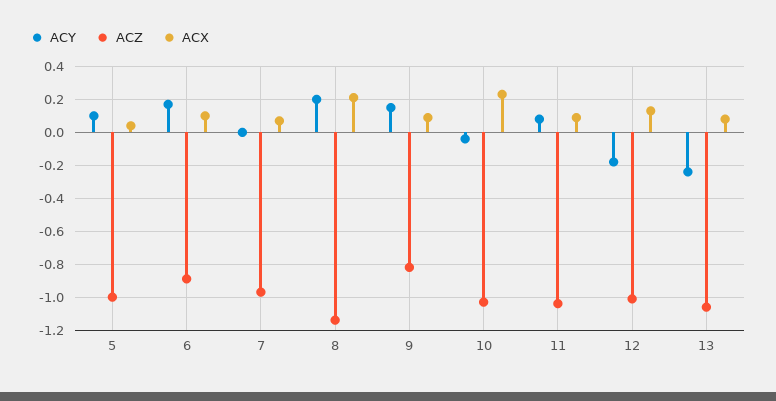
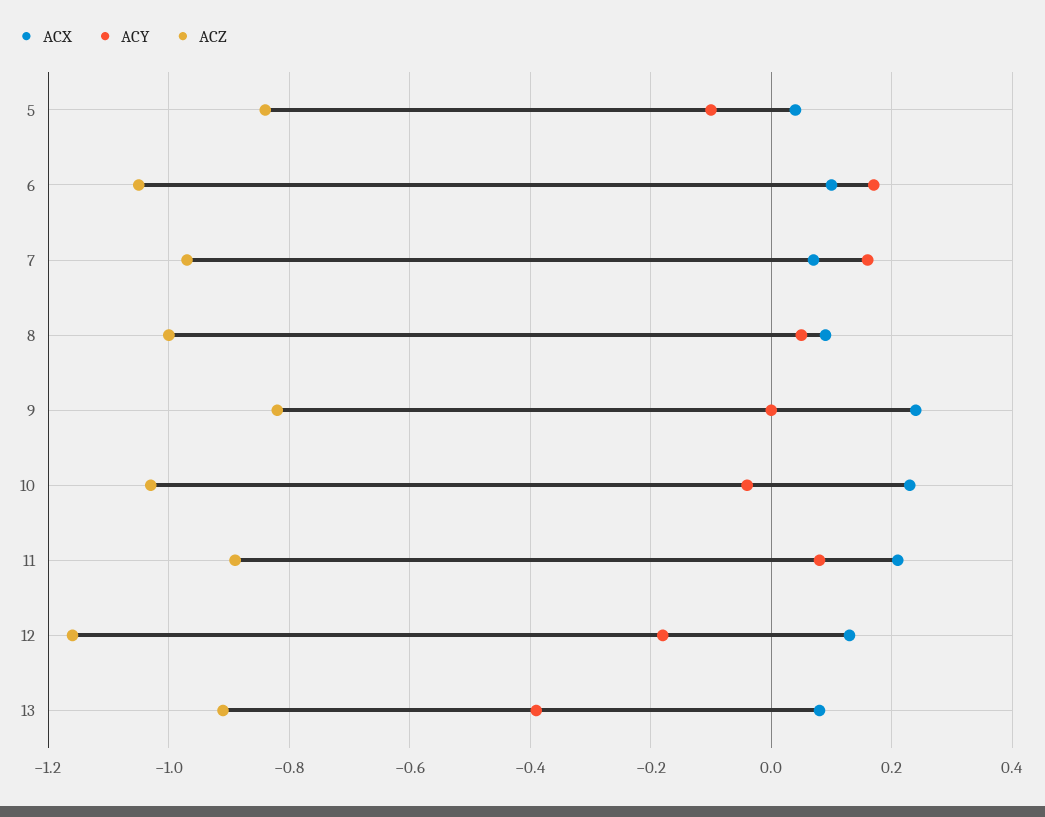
  {
    "ACY": {
-     "5": 0.1,
+     "5": -0.1,
      "6": 0.15,
-     "7": 0,
+     "7": 0.15,
-     "8": 0.2,
+     "8": 0.05,
-     "9": 0.15,
+     "9": 0,
      "10": -0.05,
      "11": 0.1,
      "12": -0.2,
-     "13": -0.25
+     "13": -0.4
    },
    "ACZ": {
-     "5": -1,
+     "5": -0.85,
-     "6": -0.9,
+     "6": -1.05,
      "7": -0.95,
-     "8": -1.15,
+     "8": -1,
      "9": -0.8,
      "10": -1.05,
-     "11": -1.05,
+     "11": -0.9,
-     "12": -1,
+     "12": -1.15,
-     "13": -1.05
+     "13": -0.9
    },
    "ACX": {
      "5": 0.05,
      "6": 0.1,
      "7": 0.05,
-     "8": 0.2,
+     "8": 0.1,
-     "9": 0.1,
+     "9": 0.25,
      "10": 0.25,
-     "11": 0.1,
+     "11": 0.2,
      "12": 0.15,
      "13": 0.1
    }
  }

